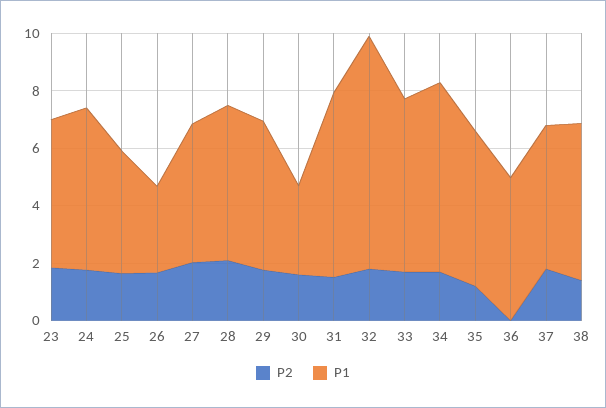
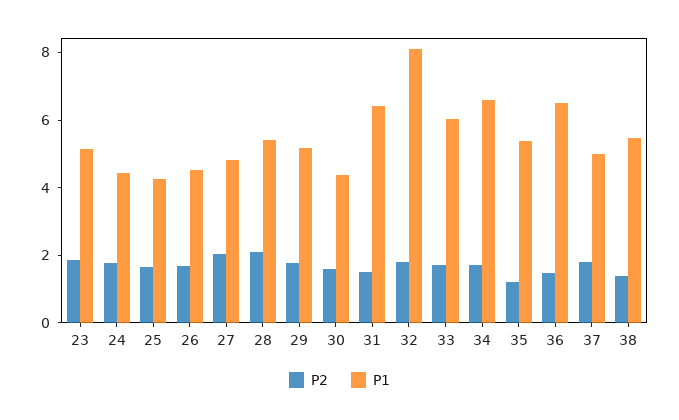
  {
    "P2": {
      "23": 2,
      "24": 2,
      "25": 1.5,
      "26": 1.5,
      "27": 2,
      "28": 2,
      "29": 2,
      "30": 1.5,
      "31": 1.5,
      "32": 2,
      "33": 1.5,
      "34": 1.5,
      "35": 1,
-     "36": 0,
+     "36": 1.5,
      "37": 2,
      "38": 1.5
    },
    "P1": {
      "23": 5,
-     "24": 5.5,
+     "24": 4.5,
      "25": 4.5,
-     "26": 3,
+     "26": 4.5,
      "27": 5,
      "28": 5.5,
      "29": 5,
-     "30": 3,
+     "30": 4.5,
      "31": 6.5,
      "32": 8,
      "33": 6,
      "34": 6.5,
      "35": 5.5,
-     "36": 5,
+     "36": 6.5,
      "37": 5,
      "38": 5.5
    }
  }

